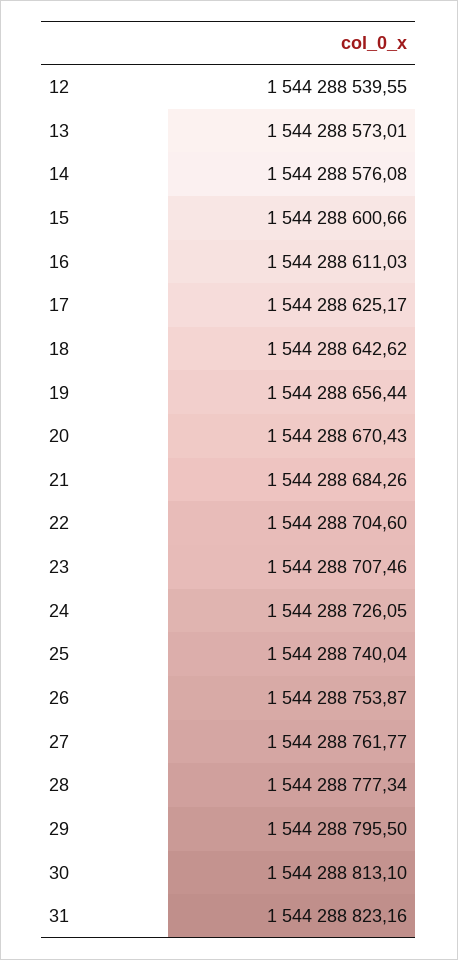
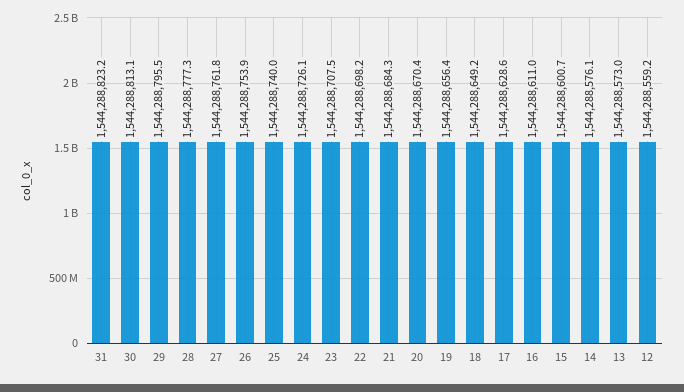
  {
-   "12": 1544288539.55,
+   "12": 1544288559.2,
    "13": 1544288573.01,
    "14": 1544288576.08,
    "15": 1544288600.66,
    "16": 1544288611.03,
-   "17": 1544288625.17,
+   "17": 1544288628.6,
-   "18": 1544288642.62,
+   "18": 1544288649.2,
    "19": 1544288656.44,
    "20": 1544288670.43,
    "21": 1544288684.26,
-   "22": 1544288704.6,
+   "22": 1544288698.2,
    "23": 1544288707.46,
    "24": 1544288726.05,
    "25": 1544288740.04,
    "26": 1544288753.87,
    "27": 1544288761.77,
    "28": 1544288777.34,
    "29": 1544288795.5,
    "30": 1544288813.1,
    "31": 1544288823.16
  }

